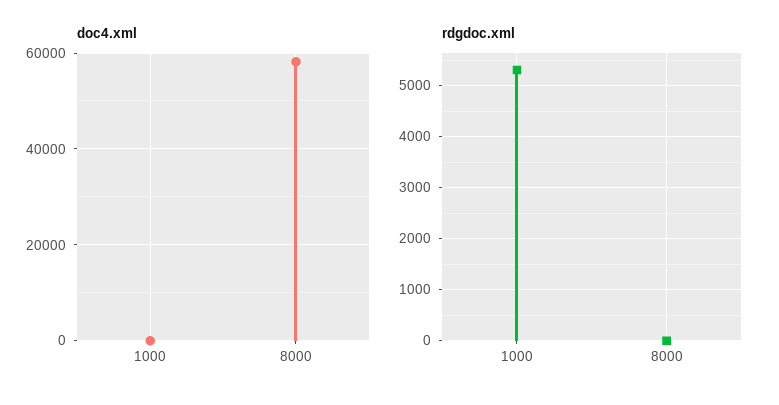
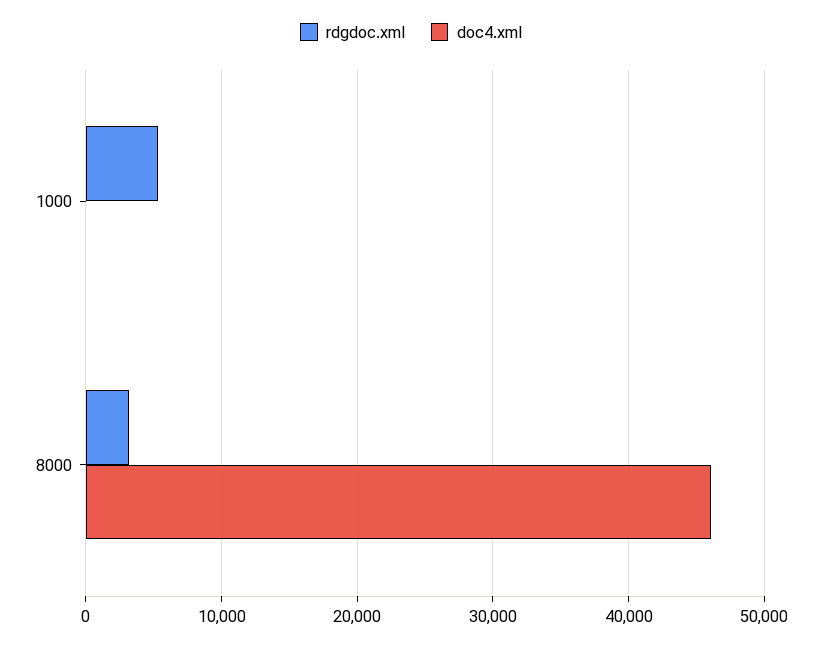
  {
    "doc4.xml": {
      "1000": 0,
-     "8000": 58000
+     "8000": 46000
    },
    "rdgdoc.xml": {
      "1000": 5400,
-     "8000": 0
+     "8000": 3000
    }
  }

